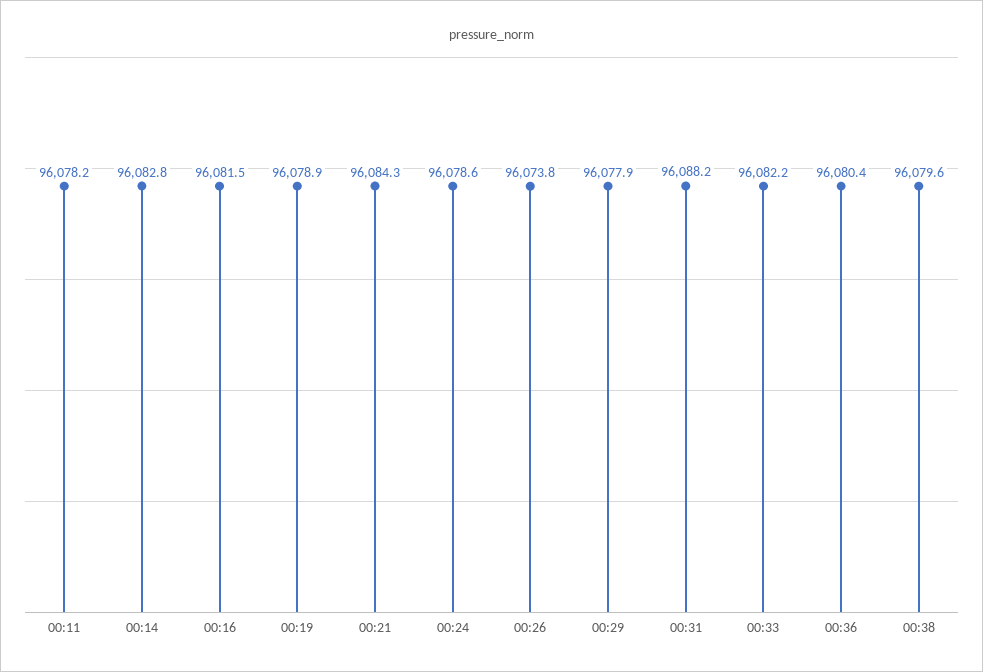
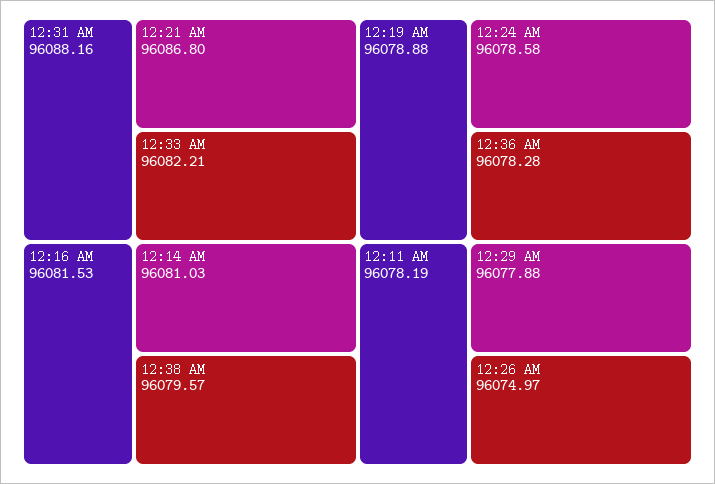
  {
    "00:11": 96078.19,
-   "00:14": 96082.8,
+   "00:14": 96081.03,
    "00:16": 96081.53,
    "00:19": 96078.88,
-   "00:21": 96084.3,
+   "00:21": 96086.8,
    "00:24": 96078.58,
-   "00:26": 96073.8,
+   "00:26": 96074.97,
    "00:29": 96077.88,
    "00:31": 96088.16,
    "00:33": 96082.21,
-   "00:36": 96080.4,
+   "00:36": 96078.28,
    "00:38": 96079.57
  }

